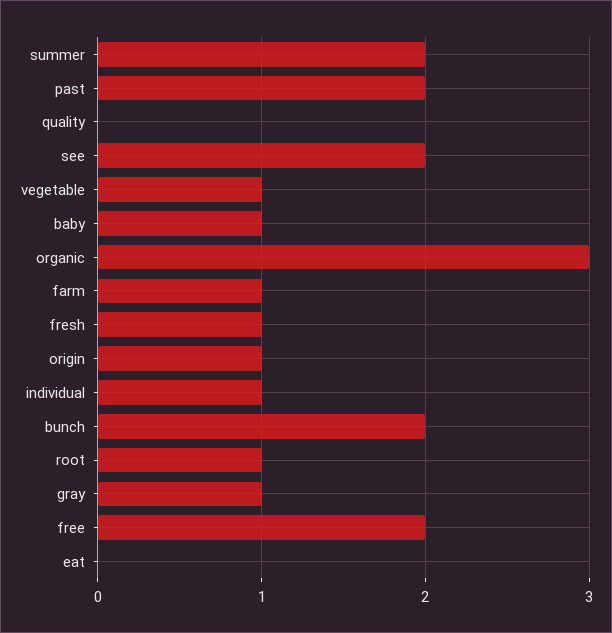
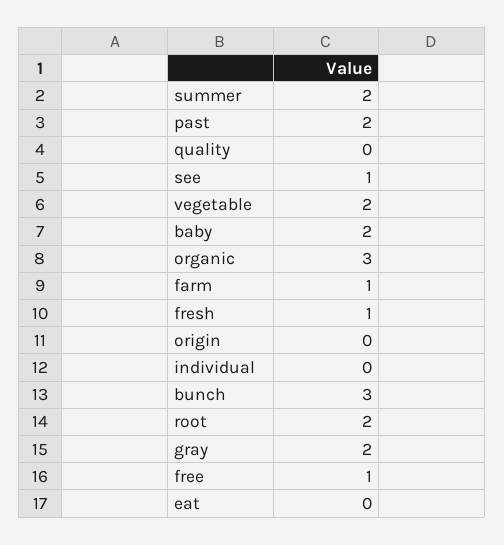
  {
    "summer": 2,
    "past": 2,
    "quality": 0,
-   "see": 2,
+   "see": 1,
-   "vegetable": 1,
+   "vegetable": 2,
-   "baby": 1,
+   "baby": 2,
    "organic": 3,
    "farm": 1,
    "fresh": 1,
-   "origin": 1,
+   "origin": 0,
-   "individual": 1,
+   "individual": 0,
-   "bunch": 2,
+   "bunch": 3,
-   "root": 1,
+   "root": 2,
-   "gray": 1,
+   "gray": 2,
-   "free": 2,
+   "free": 1,
    "eat": 0
  }

